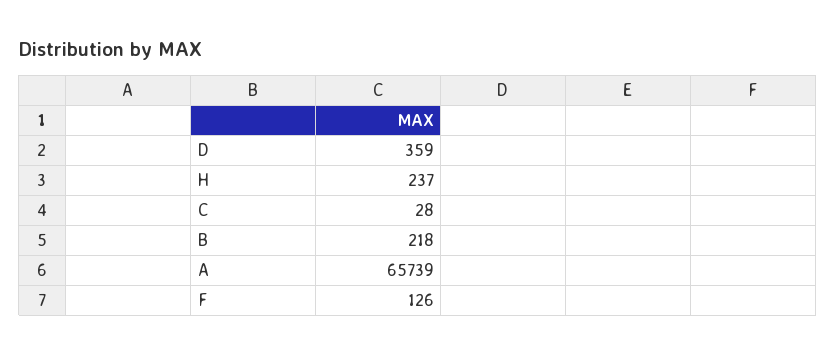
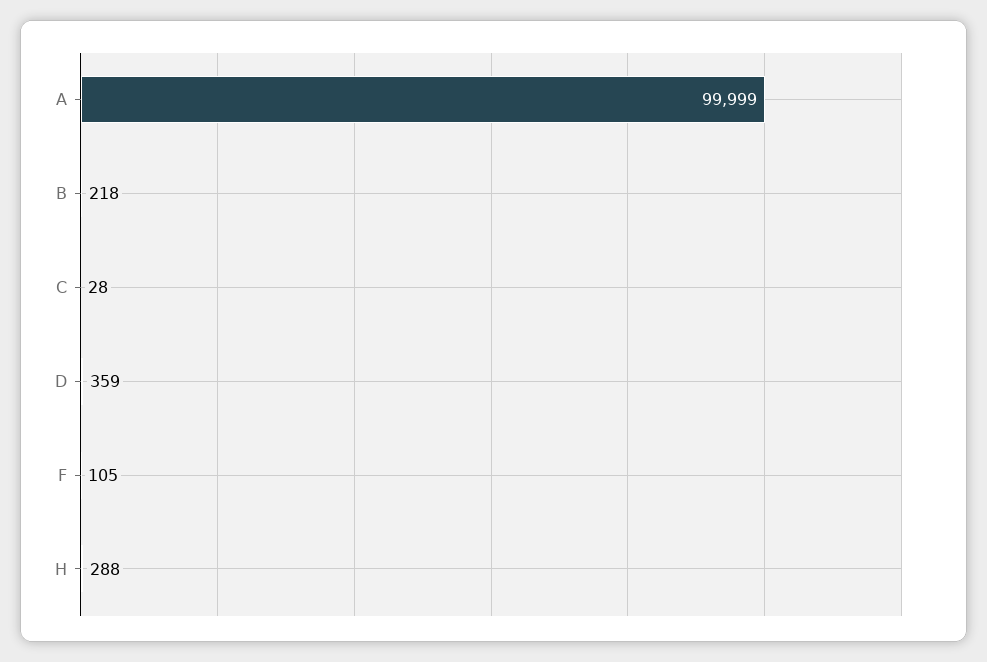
  {
    "D": 359,
-   "H": 237,
+   "H": 288,
    "C": 28,
    "B": 218,
-   "A": 65739,
+   "A": 99999,
-   "F": 126
+   "F": 105
  }

